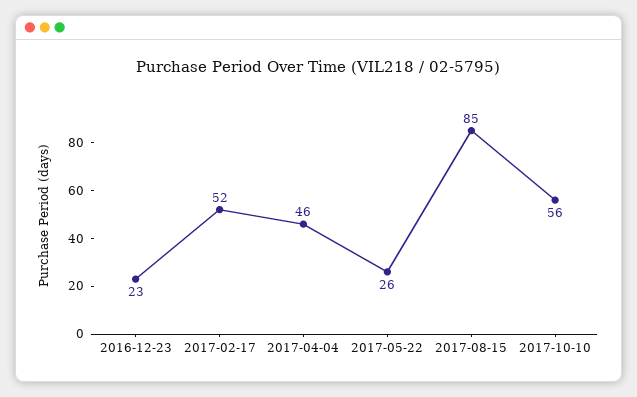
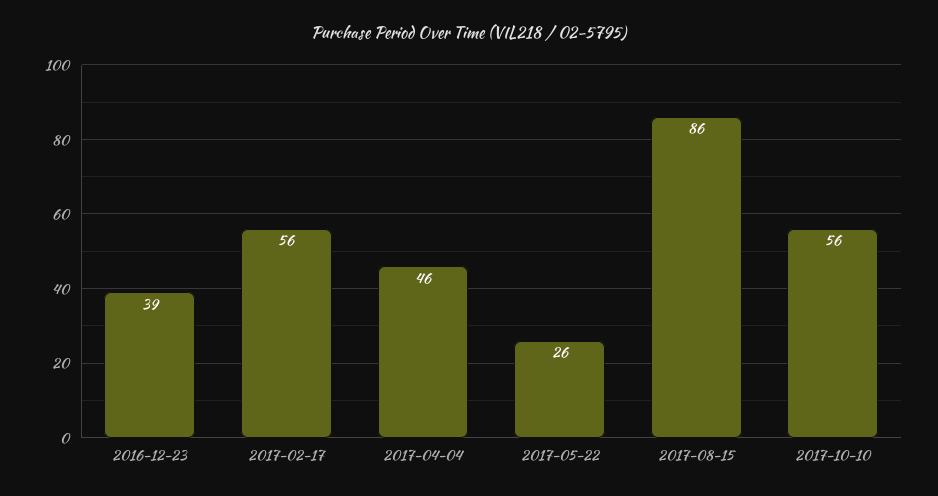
  {
-   "2016-12-23": 23,
+   "2016-12-23": 39,
-   "2017-02-17": 52,
+   "2017-02-17": 56,
    "2017-04-04": 46,
    "2017-05-22": 26,
-   "2017-08-15": 85,
+   "2017-08-15": 86,
    "2017-10-10": 56
  }

